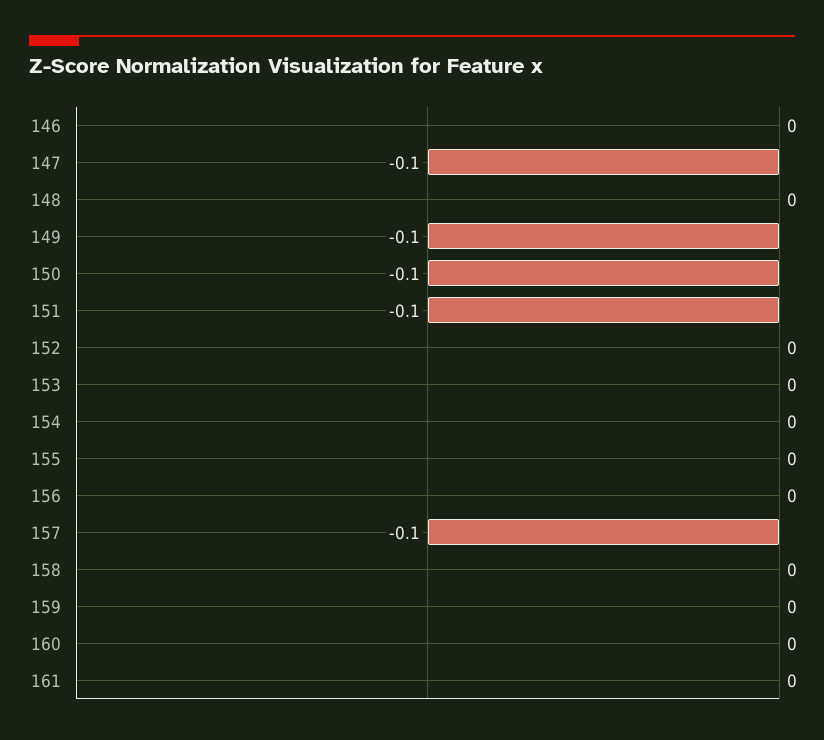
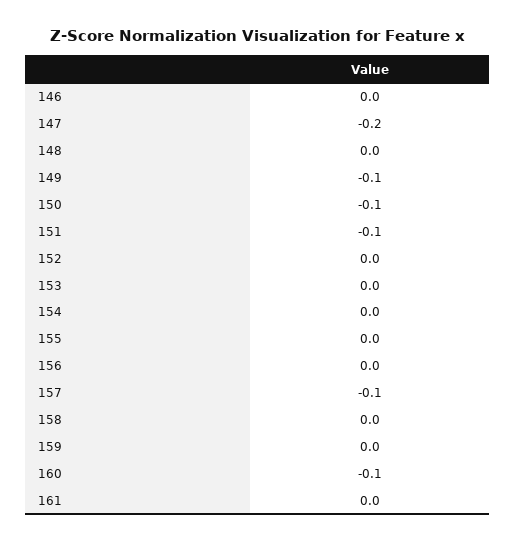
  {
    "146": 0,
-   "147": -0.1,
+   "147": -0.2,
    "148": 0,
    "149": -0.1,
    "150": -0.1,
    "151": -0.1,
    "152": 0,
    "153": 0,
    "154": 0,
    "155": 0,
    "156": 0,
    "157": -0.1,
    "158": 0,
    "159": 0,
-   "160": 0,
+   "160": -0.1,
    "161": 0
  }

